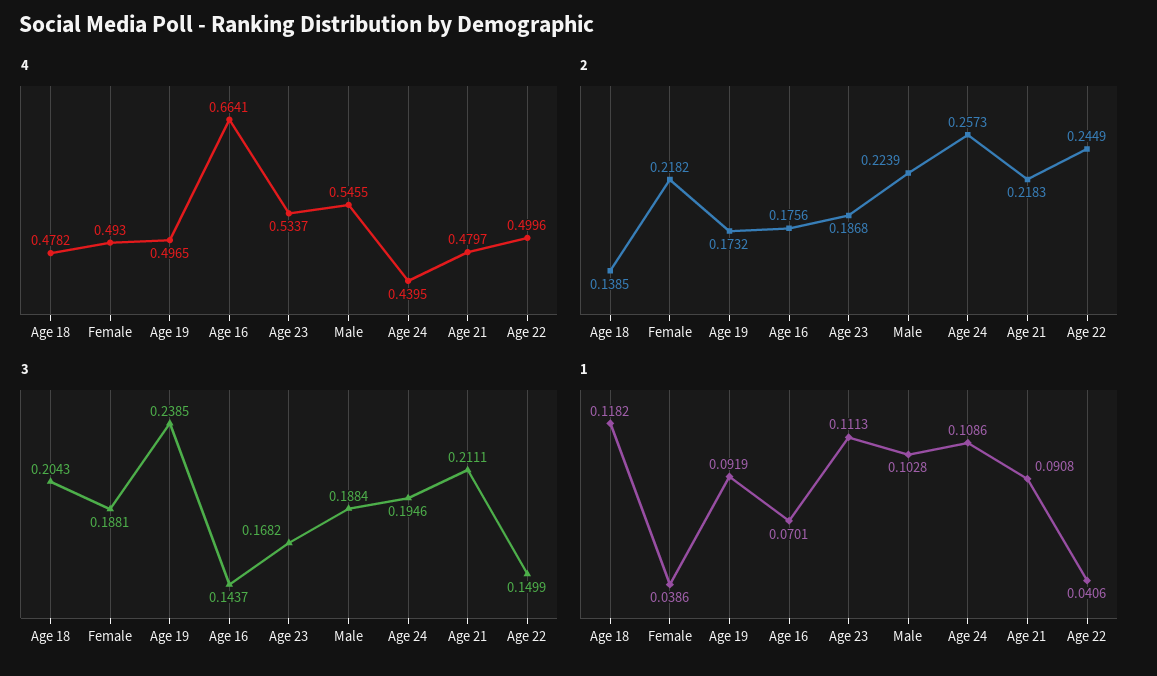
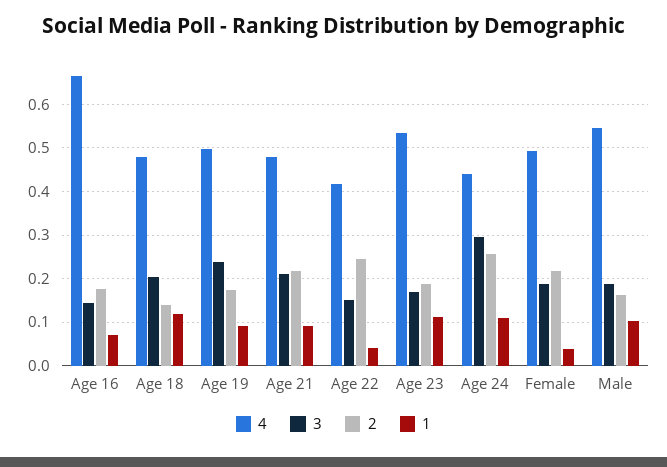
  {
    "4": {
      "Age 18": 0.4782,
      "Female": 0.493,
      "Age 19": 0.4965,
      "Age 16": 0.6641,
      "Age 23": 0.5337,
      "Male": 0.5455,
      "Age 24": 0.4395,
      "Age 21": 0.4797,
-     "Age 22": 0.4996
+     "Age 22": 0.42
    },
    "2": {
      "Age 18": 0.1385,
      "Female": 0.2182,
      "Age 19": 0.1732,
      "Age 16": 0.1756,
      "Age 23": 0.1868,
-     "Male": 0.2239,
+     "Male": 0.16,
      "Age 24": 0.2573,
      "Age 21": 0.2183,
      "Age 22": 0.2449
    },
    "3": {
      "Age 18": 0.2043,
      "Female": 0.1881,
      "Age 19": 0.2385,
      "Age 16": 0.1437,
      "Age 23": 0.1682,
      "Male": 0.1884,
-     "Age 24": 0.1946,
+     "Age 24": 0.3,
      "Age 21": 0.2111,
      "Age 22": 0.1499
    },
    "1": {
      "Age 18": 0.1182,
      "Female": 0.0386,
      "Age 19": 0.0919,
      "Age 16": 0.0701,
      "Age 23": 0.1113,
      "Male": 0.1028,
      "Age 24": 0.1086,
      "Age 21": 0.0908,
      "Age 22": 0.0406
    }
  }

